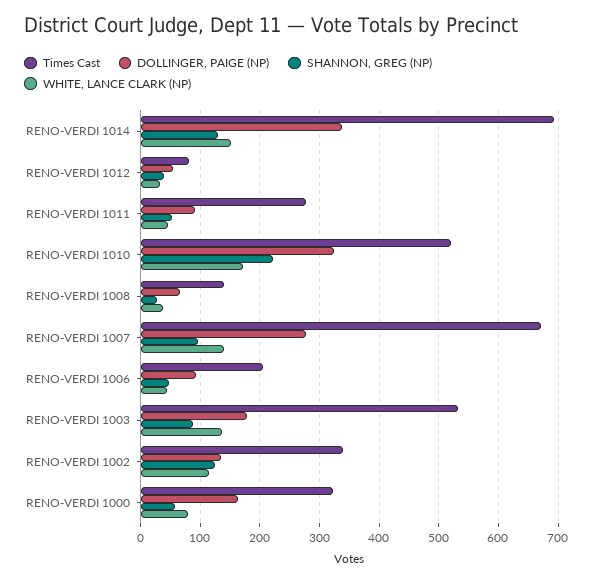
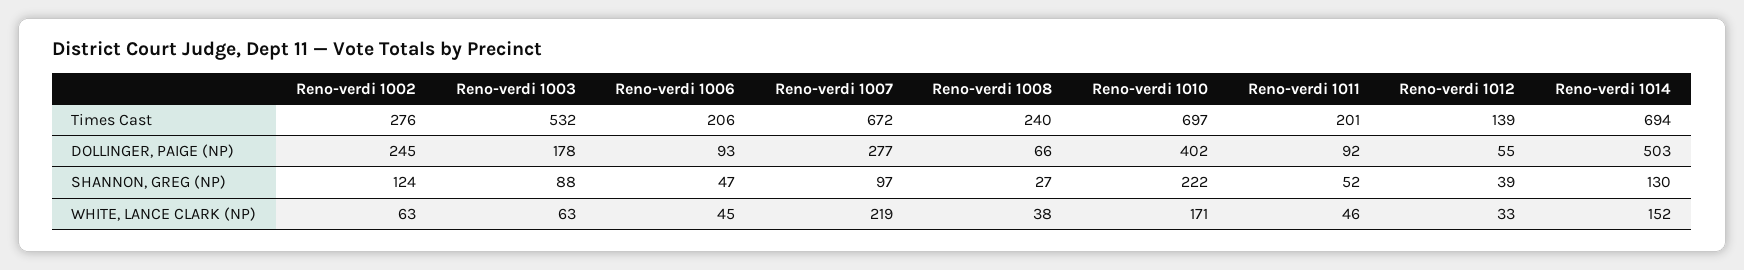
  {
    "Times Cast": {
      "RENO-VERDI 1014": 694,
-     "RENO-VERDI 1012": 80,
+     "RENO-VERDI 1012": 139,
-     "RENO-VERDI 1011": 280,
+     "RENO-VERDI 1011": 201,
-     "RENO-VERDI 1010": 520,
+     "RENO-VERDI 1010": 697,
-     "RENO-VERDI 1008": 140,
+     "RENO-VERDI 1008": 240,
      "RENO-VERDI 1007": 672,
      "RENO-VERDI 1006": 206,
      "RENO-VERDI 1003": 532,
-     "RENO-VERDI 1002": 340,
+     "RENO-VERDI 1002": 276
-     "RENO-VERDI 1000": 320
    },
    "DOLLINGER, PAIGE (NP)": {
-     "RENO-VERDI 1014": 340,
+     "RENO-VERDI 1014": 503,
      "RENO-VERDI 1012": 55,
      "RENO-VERDI 1011": 92,
-     "RENO-VERDI 1010": 320,
+     "RENO-VERDI 1010": 402,
      "RENO-VERDI 1008": 66,
      "RENO-VERDI 1007": 277,
      "RENO-VERDI 1006": 93,
      "RENO-VERDI 1003": 178,
-     "RENO-VERDI 1002": 140,
+     "RENO-VERDI 1002": 245
-     "RENO-VERDI 1000": 160
    },
    "SHANNON, GREG (NP)": {
      "RENO-VERDI 1014": 130,
      "RENO-VERDI 1012": 39,
      "RENO-VERDI 1011": 52,
      "RENO-VERDI 1010": 222,
      "RENO-VERDI 1008": 27,
      "RENO-VERDI 1007": 97,
      "RENO-VERDI 1006": 47,
      "RENO-VERDI 1003": 88,
-     "RENO-VERDI 1002": 124,
+     "RENO-VERDI 1002": 124
-     "RENO-VERDI 1000": 60
    },
    "WHITE, LANCE CLARK (NP)": {
      "RENO-VERDI 1014": 152,
      "RENO-VERDI 1012": 33,
      "RENO-VERDI 1011": 46,
      "RENO-VERDI 1010": 171,
      "RENO-VERDI 1008": 38,
-     "RENO-VERDI 1007": 140,
+     "RENO-VERDI 1007": 219,
      "RENO-VERDI 1006": 45,
-     "RENO-VERDI 1003": 140,
+     "RENO-VERDI 1003": 63,
-     "RENO-VERDI 1002": 120,
+     "RENO-VERDI 1002": 63
-     "RENO-VERDI 1000": 80
    }
  }

